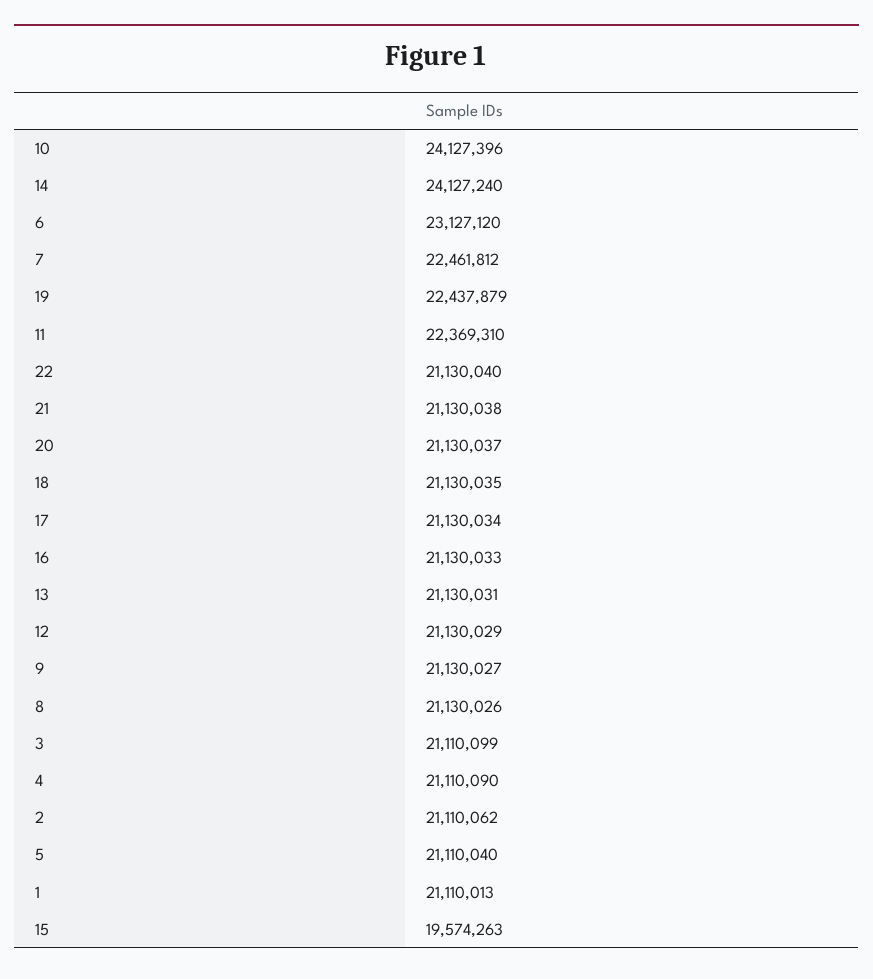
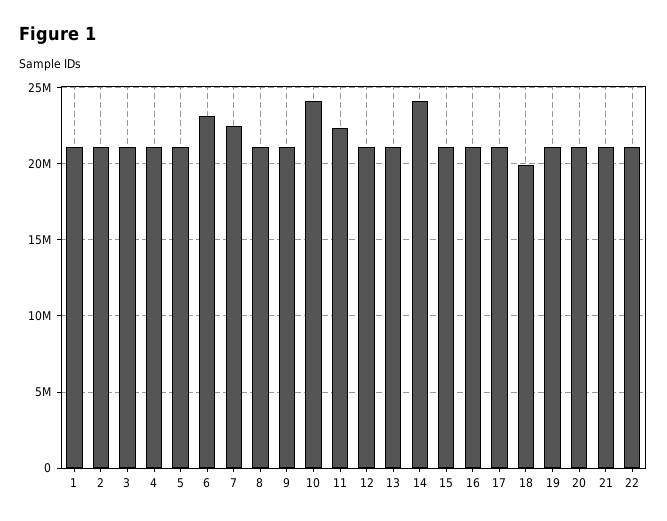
  {
    "10": 24127396,
    "14": 24127240,
    "6": 23127120,
    "7": 22461812,
-   "19": 22437879,
+   "19": 21000000,
    "11": 22369310,
    "22": 21130040,
    "21": 21130038,
    "20": 21130037,
-   "18": 21130035,
+   "18": 20000000,
    "17": 21130034,
    "16": 21130033,
    "13": 21130031,
    "12": 21130029,
    "9": 21130027,
    "8": 21130026,
    "3": 21110099,
    "4": 21110090,
    "2": 21110062,
    "5": 21110040,
    "1": 21110013,
-   "15": 19574263
+   "15": 21000000
  }

